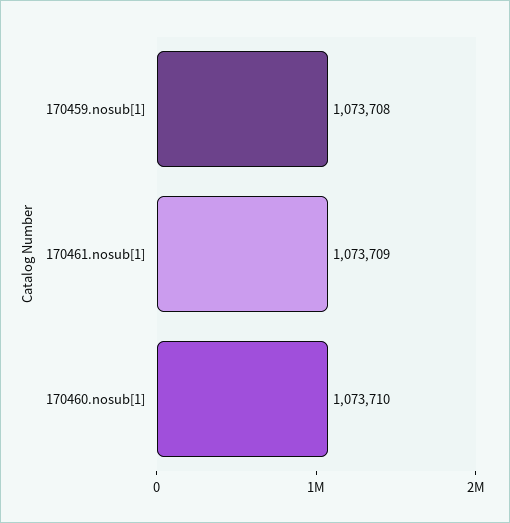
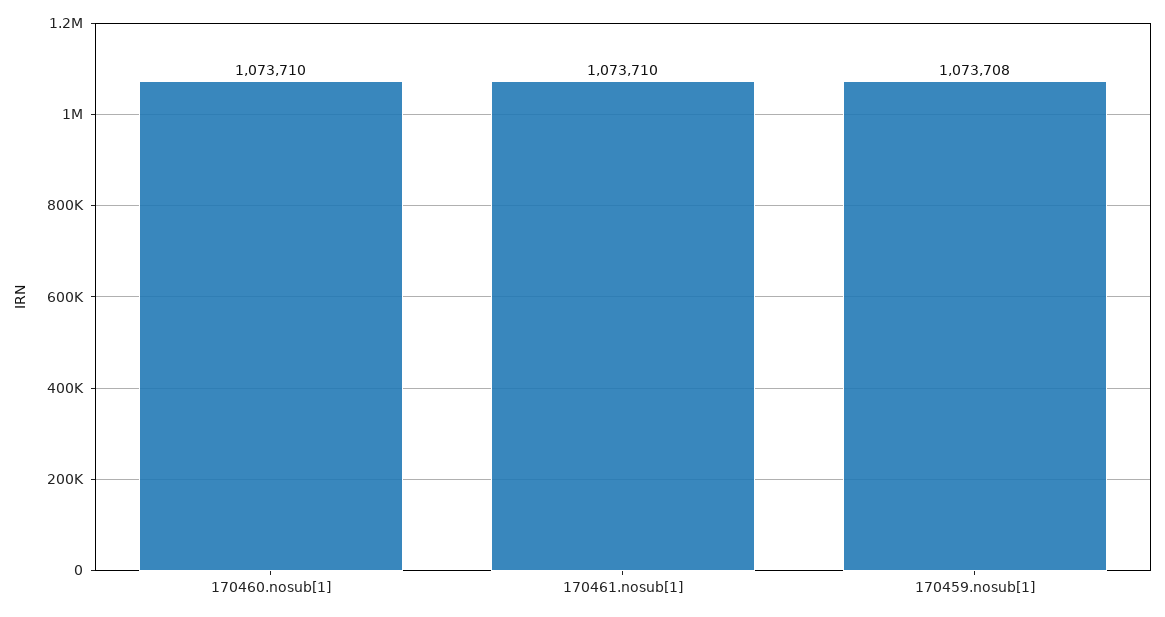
  {
    "170459.nosub[1]": 1073708,
-   "170461.nosub[1]": 1073709,
+   "170461.nosub[1]": 1073710,
    "170460.nosub[1]": 1073710
  }

